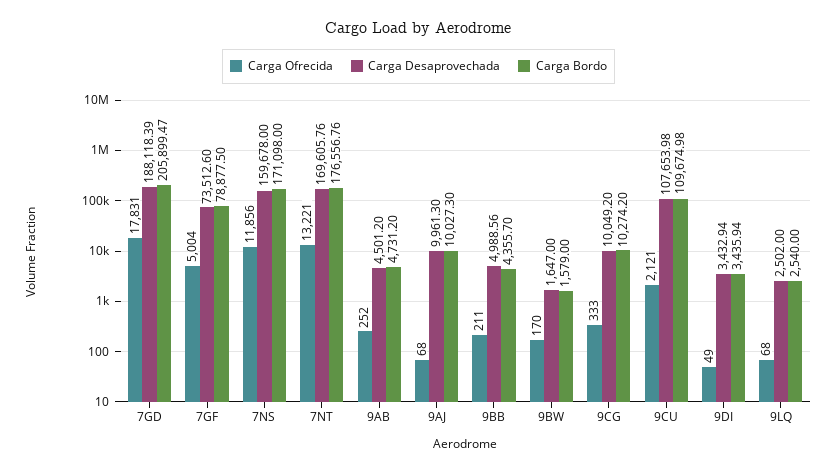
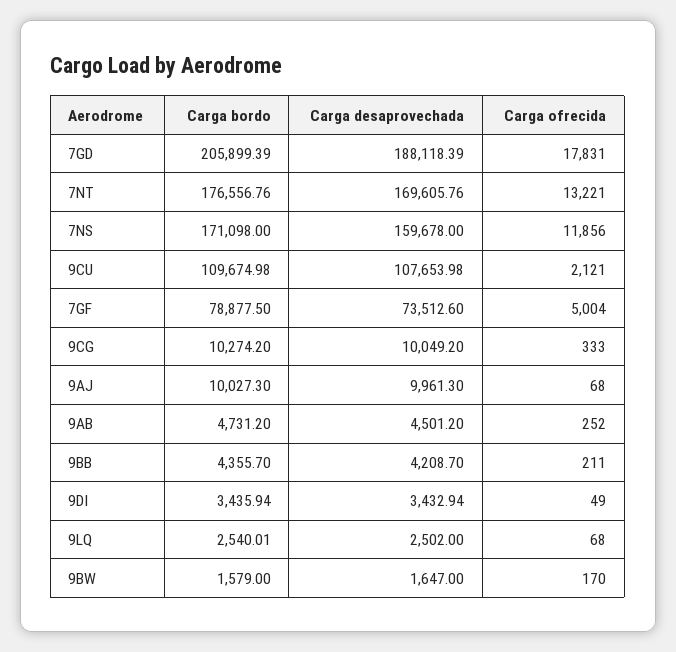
  {
    "Carga Ofrecida": {
      "7GD": 17831,
      "7GF": 5004,
      "7NS": 11856,
      "7NT": 13221,
      "9AB": 252,
      "9AJ": 68,
      "9BB": 211,
      "9BW": 170,
      "9CG": 333,
      "9CU": 2121,
      "9DI": 49,
      "9LQ": 68
    },
    "Carga Desaprovechada": {
      "7GD": 188118.39,
      "7GF": 73512.6,
      "7NS": 159678,
      "7NT": 169605.76,
      "9AB": 4501.2,
      "9AJ": 9961.3,
-     "9BB": 4988.56,
+     "9BB": 4208.7,
      "9BW": 1647,
      "9CG": 10049.2,
      "9CU": 107653.98,
      "9DI": 3432.94,
      "9LQ": 2502
    },
    "Carga Bordo": {
-     "7GD": 205899.47,
+     "7GD": 205899.39,
      "7GF": 78877.5,
      "7NS": 171098,
      "7NT": 176556.76,
      "9AB": 4731.2,
      "9AJ": 10027.3,
      "9BB": 4355.7,
      "9BW": 1579,
      "9CG": 10274.2,
      "9CU": 109674.98,
      "9DI": 3435.94,
-     "9LQ": 2540
+     "9LQ": 2540.01
    }
  }

